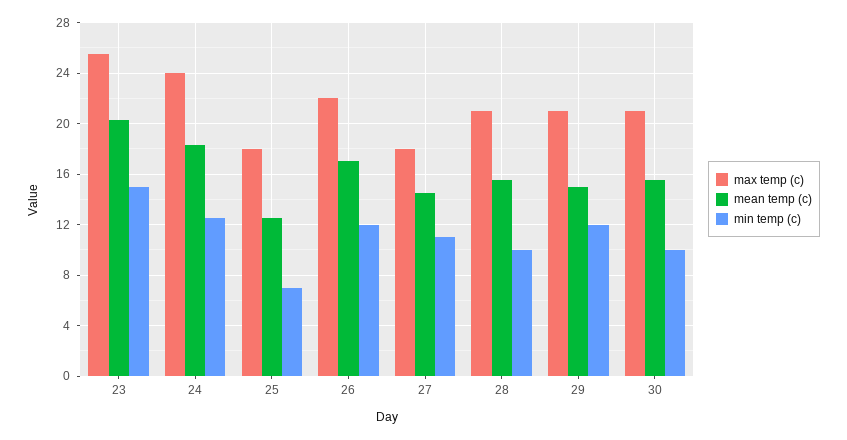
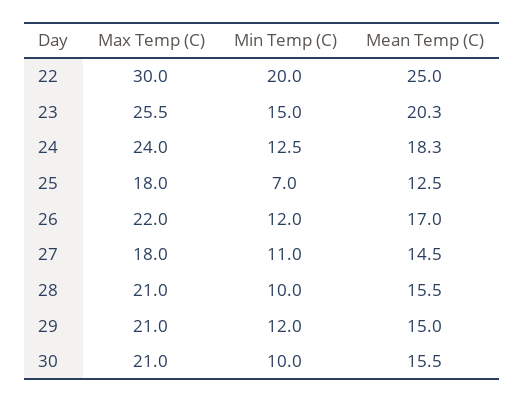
  {
    "max temp (c)": {
      "23": 25.5,
      "24": 24,
      "25": 18,
      "26": 22,
      "27": 18,
      "28": 21,
      "29": 21,
-     "30": 21
+     "30": 21,
+     "22": 30
    },
    "mean temp (c)": {
      "23": 20.3,
      "24": 18.3,
      "25": 12.5,
      "26": 17,
      "27": 14.5,
      "28": 15.5,
      "29": 15,
-     "30": 15.5
+     "30": 15.5,
+     "22": 25
    },
    "min temp (c)": {
      "23": 15,
      "24": 12.5,
      "25": 7,
      "26": 12,
      "27": 11,
      "28": 10,
      "29": 12,
-     "30": 10
+     "30": 10,
+     "22": 20
    }
  }

